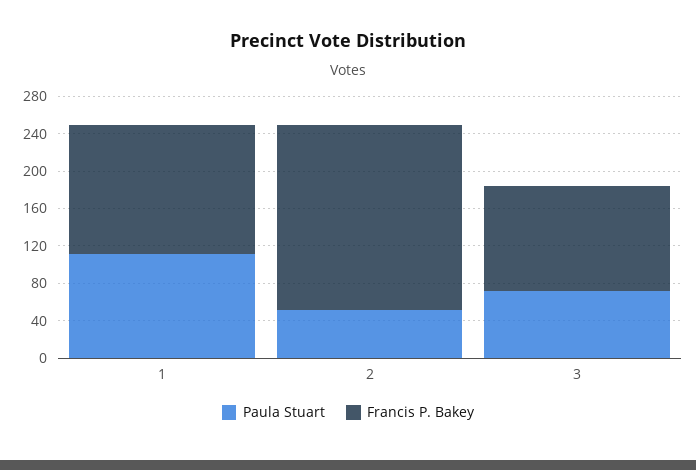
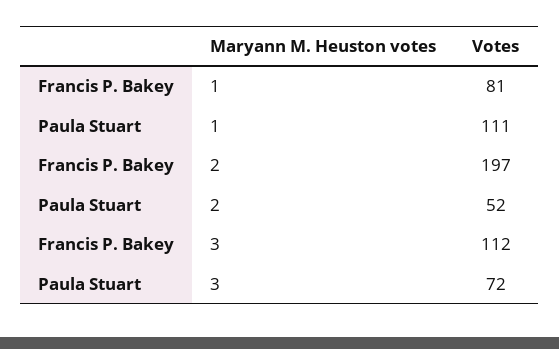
  {
    "Paula Stuart": {
      "1": 111,
      "2": 52,
      "3": 72
    },
    "Francis P. Bakey": {
-     "1": 140,
+     "1": 81,
      "2": 197,
      "3": 112
    }
  }

